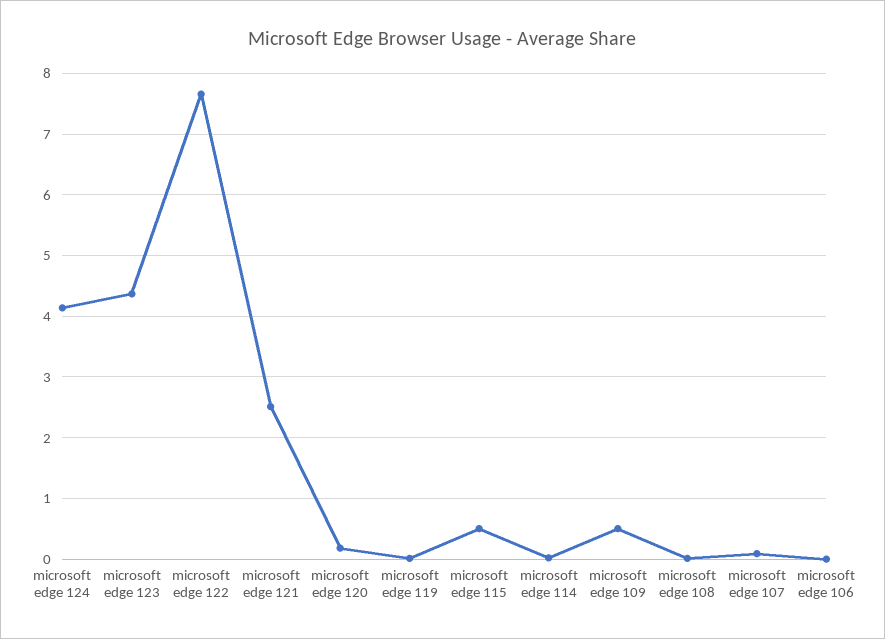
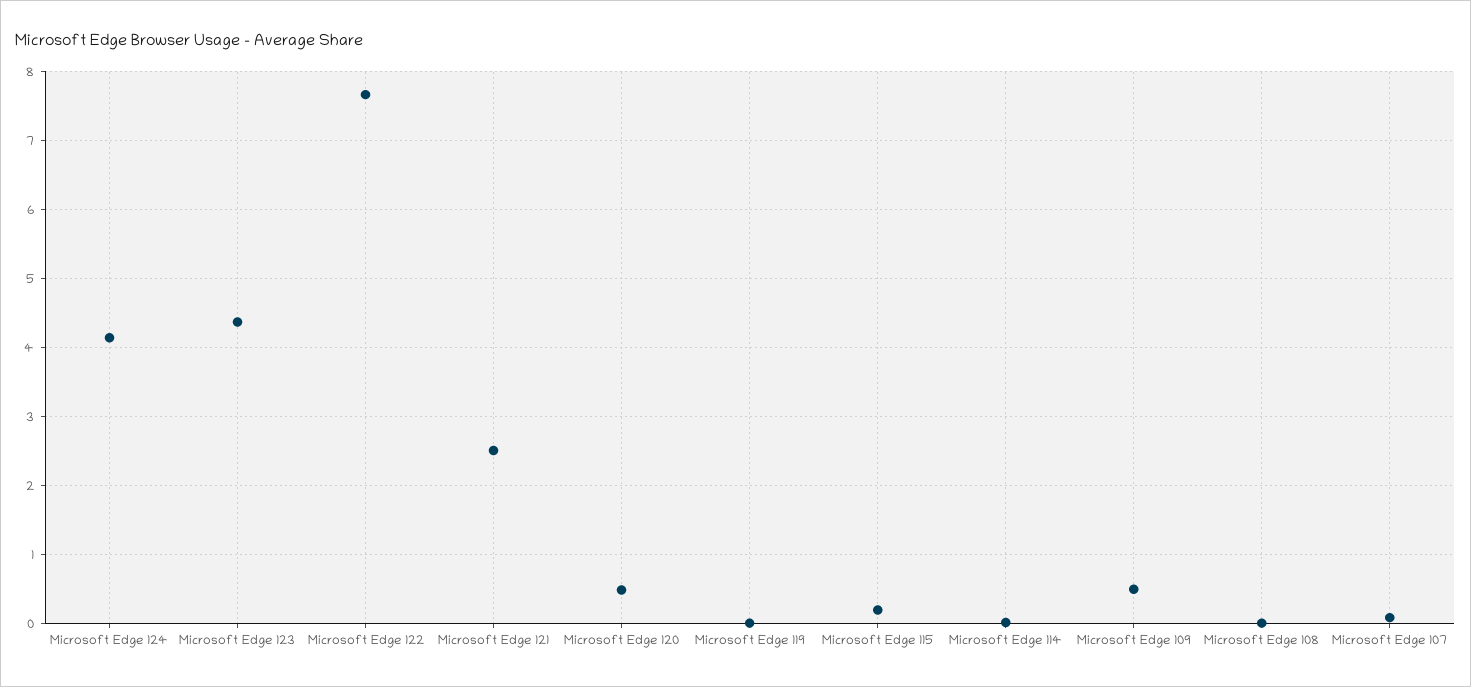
  {
    "microsoft edge 124": 4.1,
    "microsoft edge 123": 4.4,
    "microsoft edge 122": 7.7,
    "microsoft edge 121": 2.5,
-   "microsoft edge 120": 0.2,
+   "microsoft edge 120": 0.5,
    "microsoft edge 119": 0,
-   "microsoft edge 115": 0.5,
+   "microsoft edge 115": 0.2,
    "microsoft edge 114": 0,
    "microsoft edge 109": 0.5,
    "microsoft edge 108": 0,
-   "microsoft edge 107": 0.1,
+   "microsoft edge 107": 0.1
-   "microsoft edge 106": 0
  }

